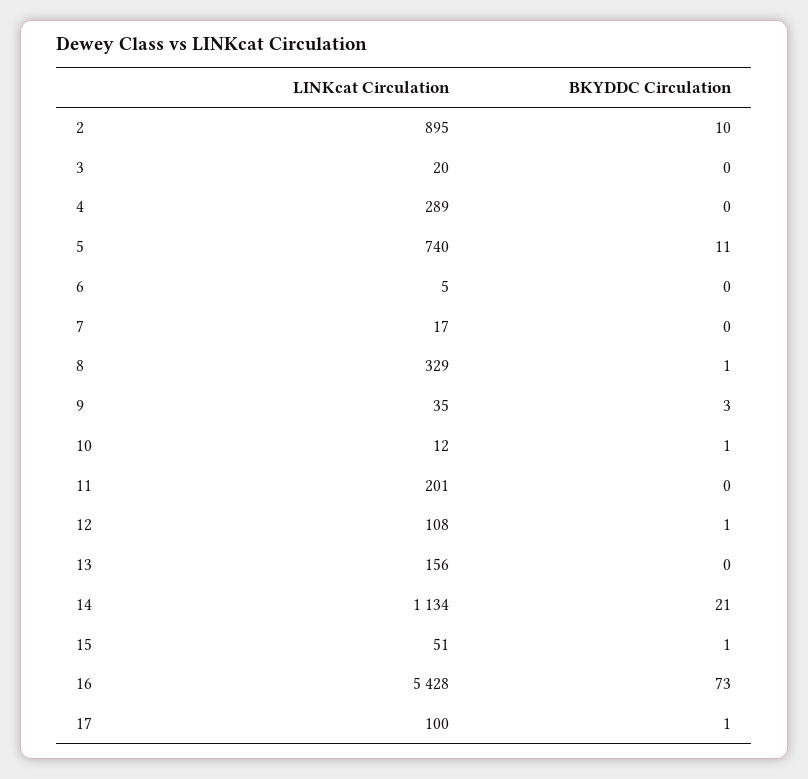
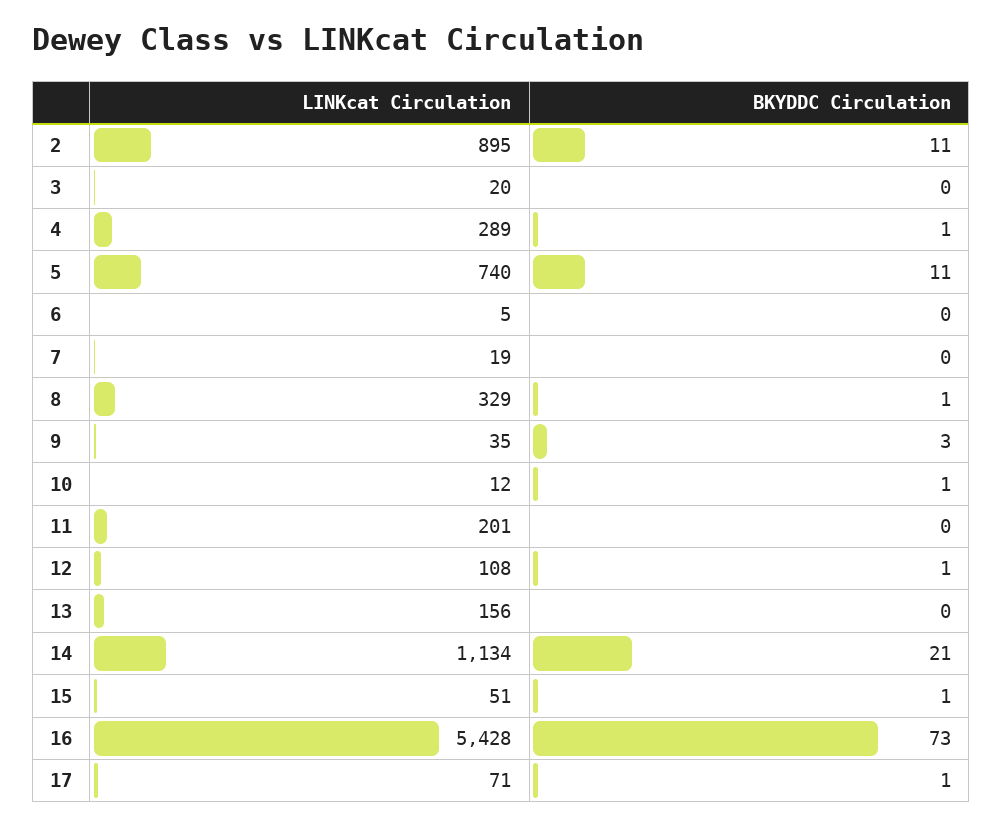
  {
    "LINKcat Circulation": {
      "2": 895,
      "3": 20,
      "4": 289,
      "5": 740,
      "6": 5,
-     "7": 17,
+     "7": 19,
      "8": 329,
      "9": 35,
      "10": 12,
      "11": 201,
      "12": 108,
      "13": 156,
      "14": 1134,
      "15": 51,
      "16": 5428,
-     "17": 100
+     "17": 71
    },
    "BKYDDC Circulation": {
-     "2": 10,
+     "2": 11,
      "3": 0,
-     "4": 0,
+     "4": 1,
      "5": 11,
      "6": 0,
      "7": 0,
      "8": 1,
      "9": 3,
      "10": 1,
      "11": 0,
      "12": 1,
      "13": 0,
      "14": 21,
      "15": 1,
      "16": 73,
      "17": 1
    }
  }

